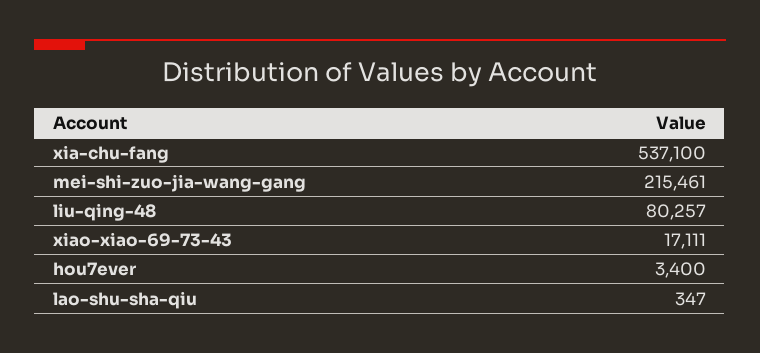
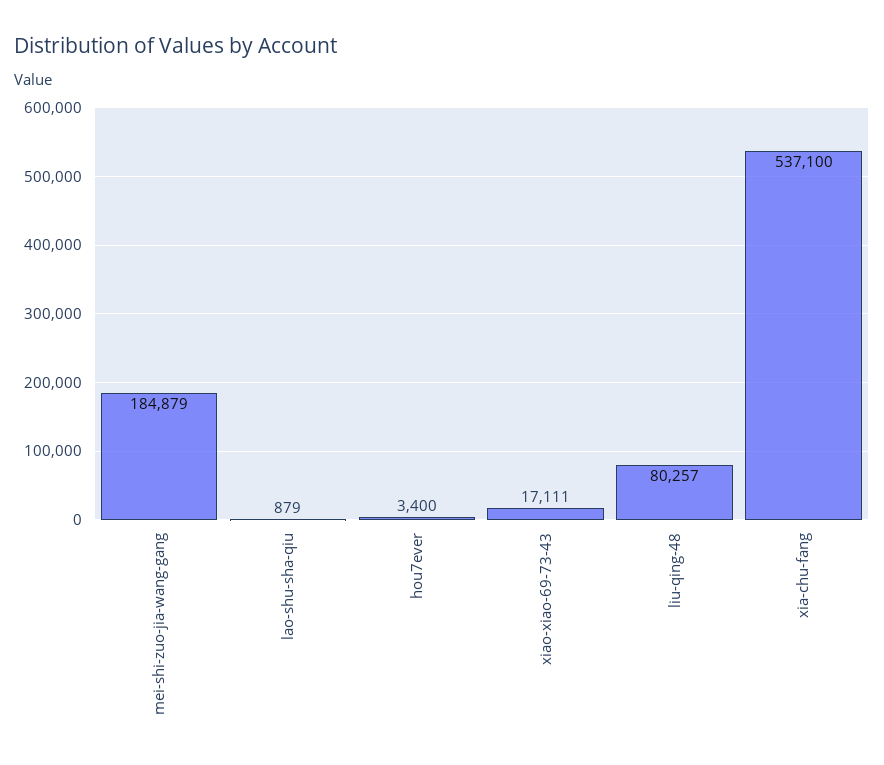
  {
    "xia-chu-fang": 537100,
-   "mei-shi-zuo-jia-wang-gang": 215461,
+   "mei-shi-zuo-jia-wang-gang": 184879,
    "liu-qing-48": 80257,
    "xiao-xiao-69-73-43": 17111,
    "hou7ever": 3400,
-   "lao-shu-sha-qiu": 347
+   "lao-shu-sha-qiu": 879
  }

